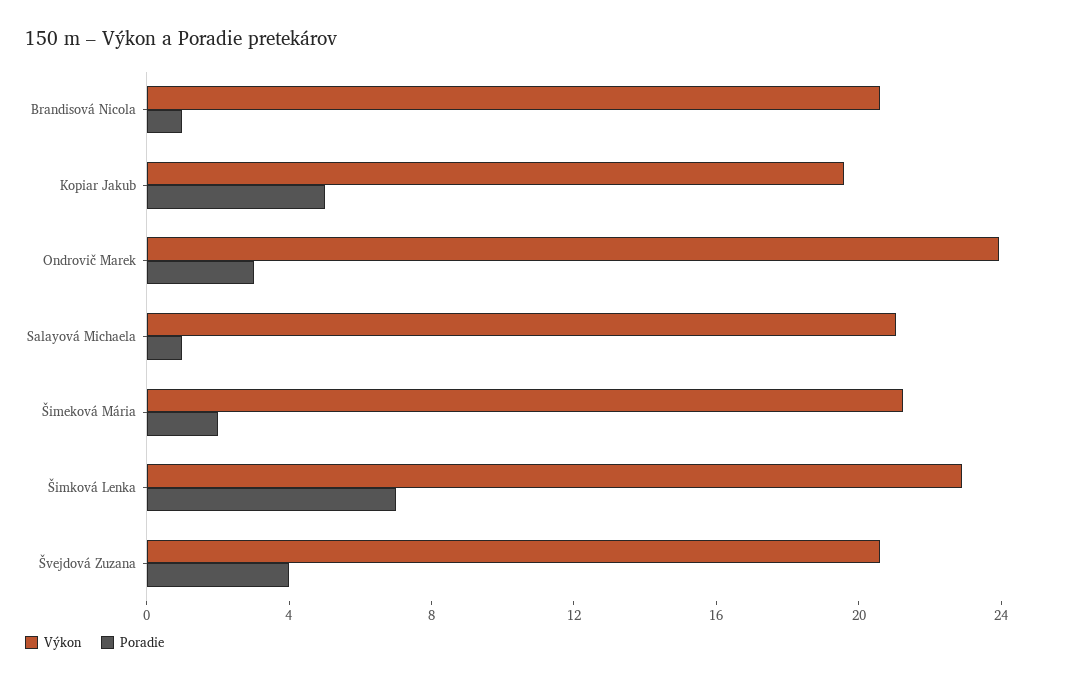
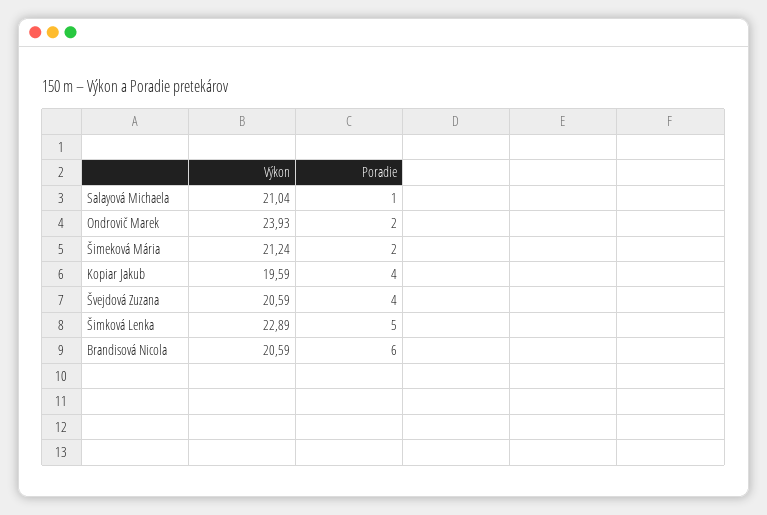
  {
    "Výkon": {
      "Brandisová Nicola": 20.59,
      "Kopiar Jakub": 19.59,
      "Ondrovič Marek": 23.93,
      "Salayová Michaela": 21.04,
      "Šimeková Mária": 21.24,
      "Šimková Lenka": 22.89,
      "Švejdová Zuzana": 20.59
    },
    "Poradie": {
-     "Brandisová Nicola": 1,
+     "Brandisová Nicola": 6,
-     "Kopiar Jakub": 5,
+     "Kopiar Jakub": 4,
-     "Ondrovič Marek": 3,
+     "Ondrovič Marek": 2,
      "Salayová Michaela": 1,
      "Šimeková Mária": 2,
-     "Šimková Lenka": 7,
+     "Šimková Lenka": 5,
      "Švejdová Zuzana": 4
    }
  }

